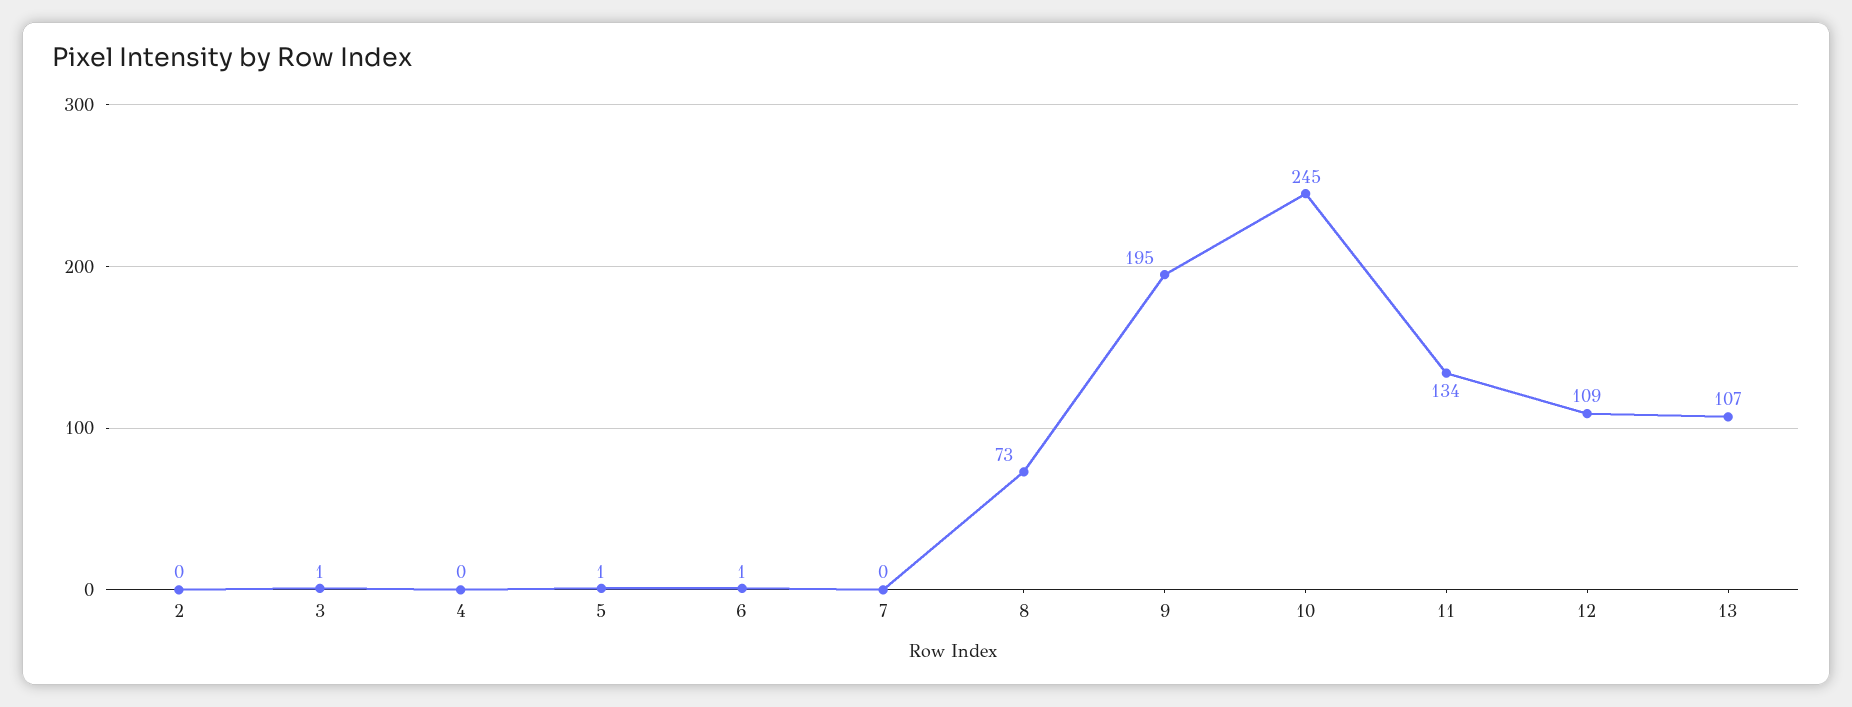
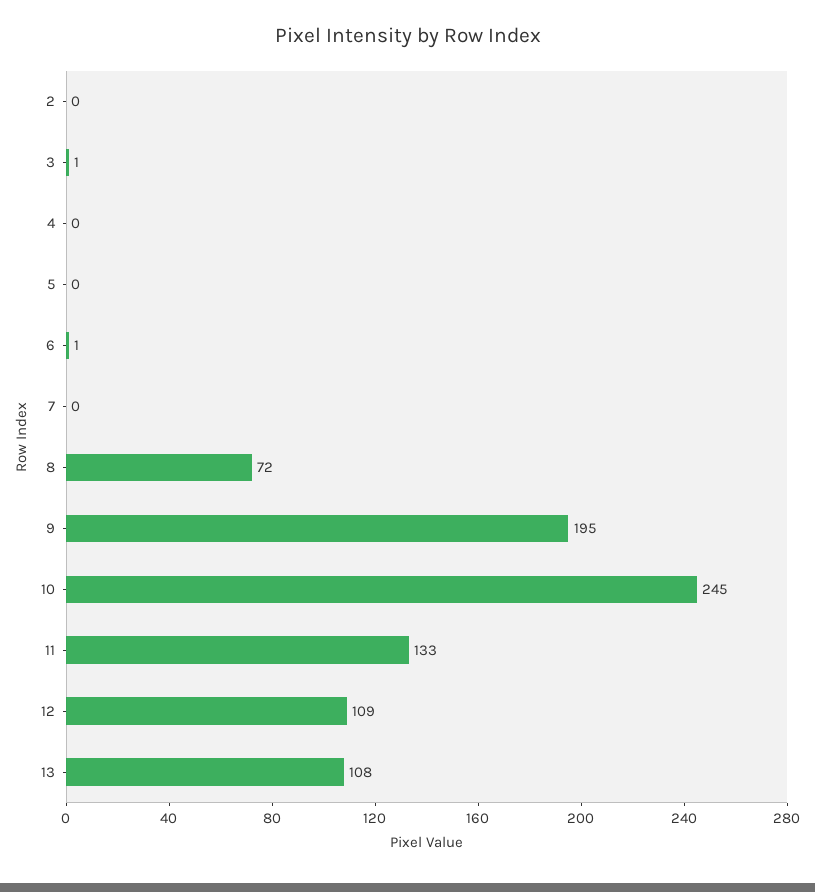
  {
    "2": 0,
    "3": 1,
    "4": 0,
-   "5": 1,
+   "5": 0,
    "6": 1,
    "7": 0,
-   "8": 73,
+   "8": 72,
    "9": 195,
    "10": 245,
-   "11": 134,
+   "11": 133,
    "12": 109,
-   "13": 107
+   "13": 108
  }

